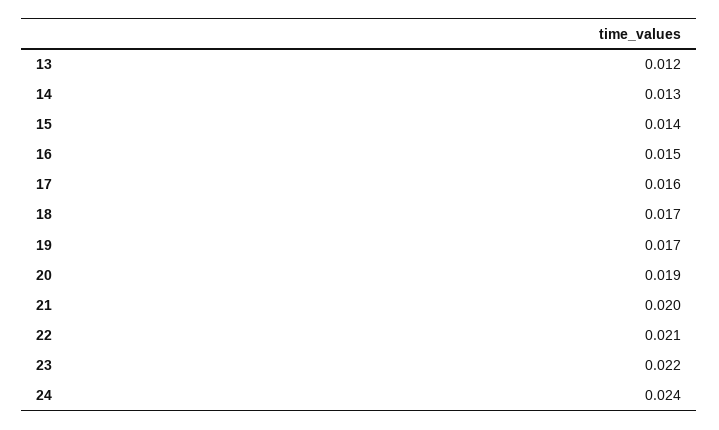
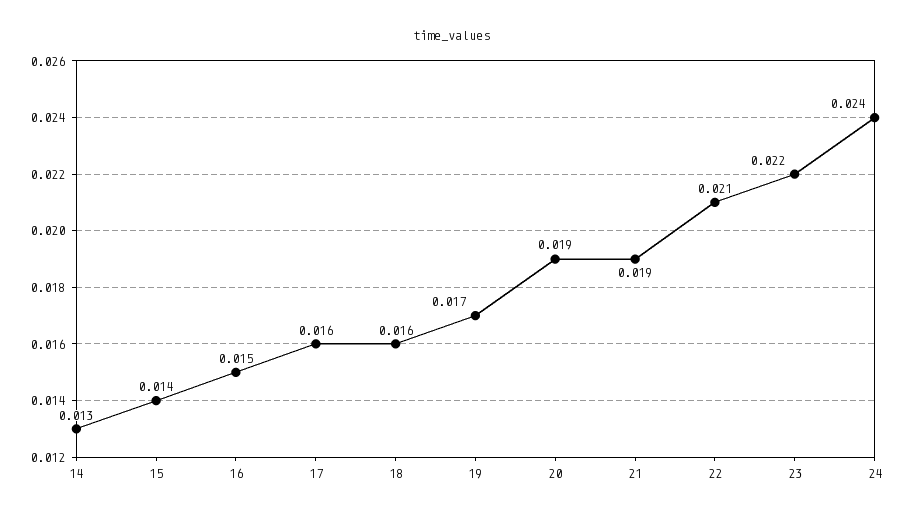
  {
-   "13": 0.012,
    "14": 0.013,
    "15": 0.014,
    "16": 0.015,
    "17": 0.016,
-   "18": 0.017,
+   "18": 0.016,
    "19": 0.017,
    "20": 0.019,
-   "21": 0.02,
+   "21": 0.019,
    "22": 0.021,
    "23": 0.022,
    "24": 0.024
  }

